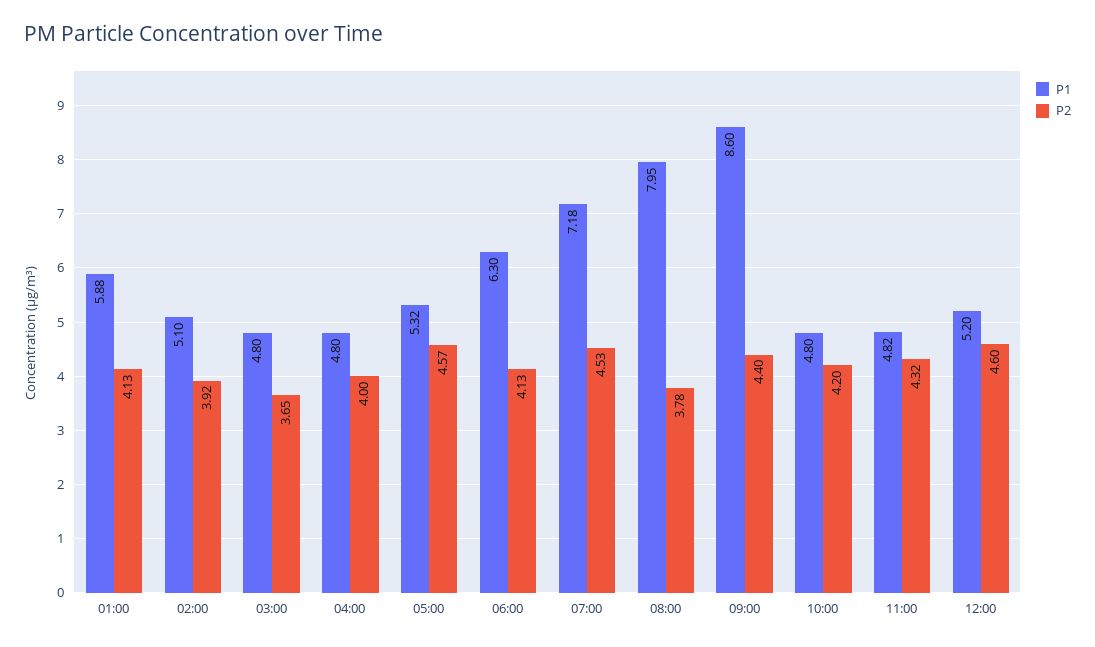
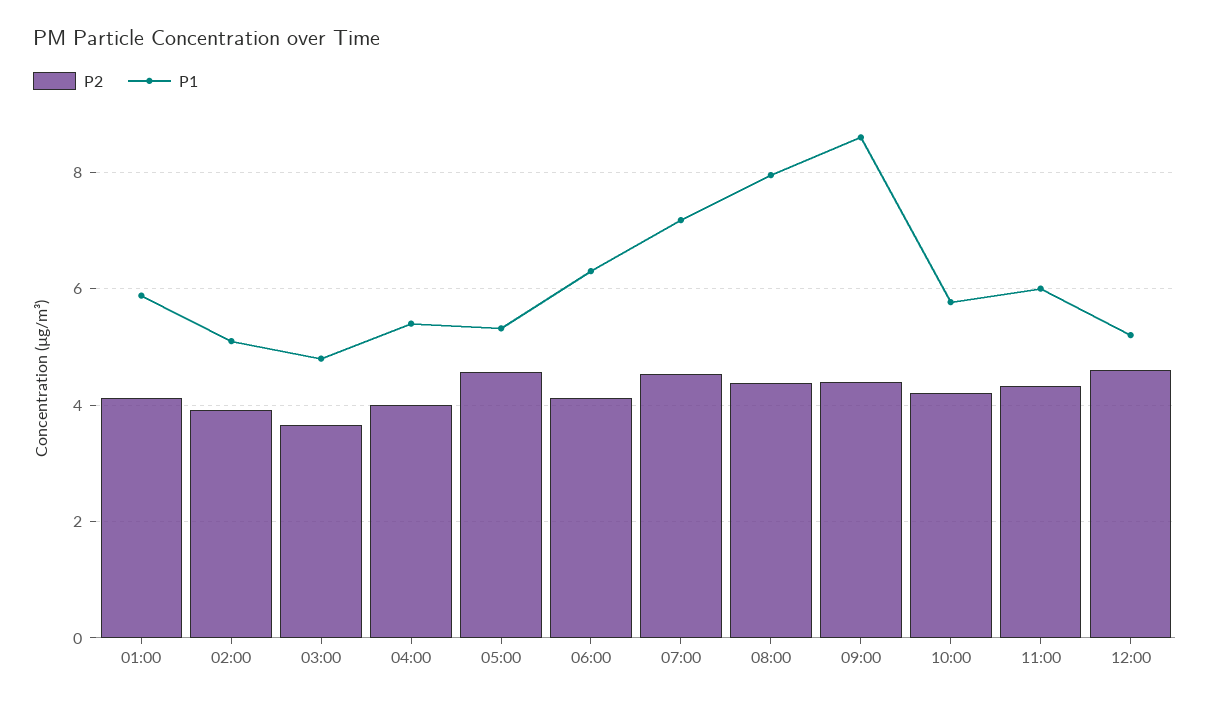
  {
    "P1": {
      "01:00": 5.88,
      "02:00": 5.1,
      "03:00": 4.8,
-     "04:00": 4.8,
+     "04:00": 5.4,
      "05:00": 5.32,
      "06:00": 6.3,
      "07:00": 7.18,
      "08:00": 7.95,
      "09:00": 8.6,
-     "10:00": 4.8,
+     "10:00": 5.8,
-     "11:00": 4.82,
+     "11:00": 6,
      "12:00": 5.2
    },
    "P2": {
      "01:00": 4.13,
      "02:00": 3.92,
      "03:00": 3.65,
      "04:00": 4,
      "05:00": 4.57,
      "06:00": 4.13,
      "07:00": 4.53,
-     "08:00": 3.78,
+     "08:00": 4.4,
      "09:00": 4.4,
      "10:00": 4.2,
      "11:00": 4.32,
      "12:00": 4.6
    }
  }

